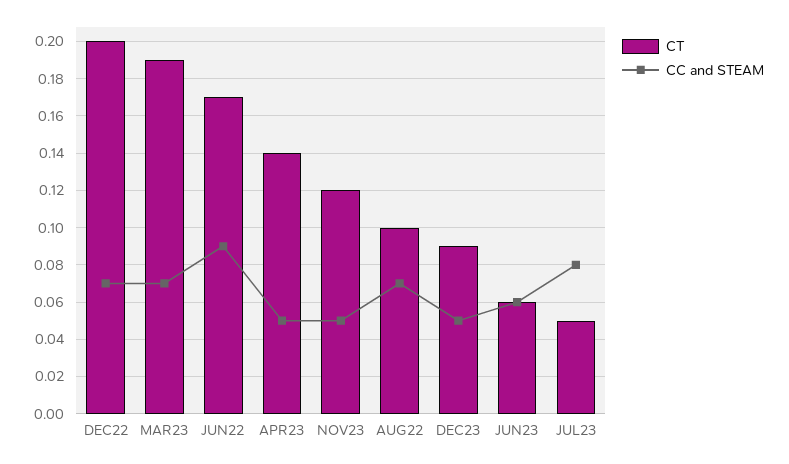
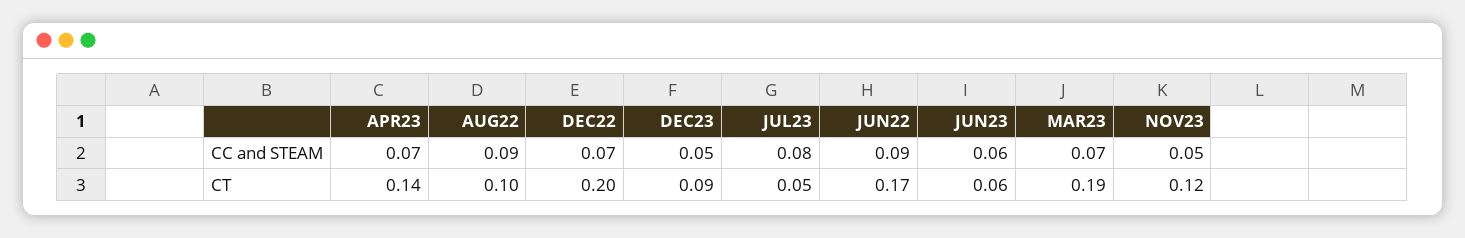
  {
    "CT": {
      "DEC22": 0.2,
      "MAR23": 0.19,
      "JUN22": 0.17,
      "APR23": 0.14,
      "NOV23": 0.12,
      "AUG22": 0.1,
      "DEC23": 0.09,
      "JUN23": 0.06,
      "JUL23": 0.05
    },
    "CC and STEAM": {
      "DEC22": 0.07,
      "MAR23": 0.07,
      "JUN22": 0.09,
-     "APR23": 0.05,
+     "APR23": 0.07,
      "NOV23": 0.05,
-     "AUG22": 0.07,
+     "AUG22": 0.09,
      "DEC23": 0.05,
      "JUN23": 0.06,
      "JUL23": 0.08
    }
  }

